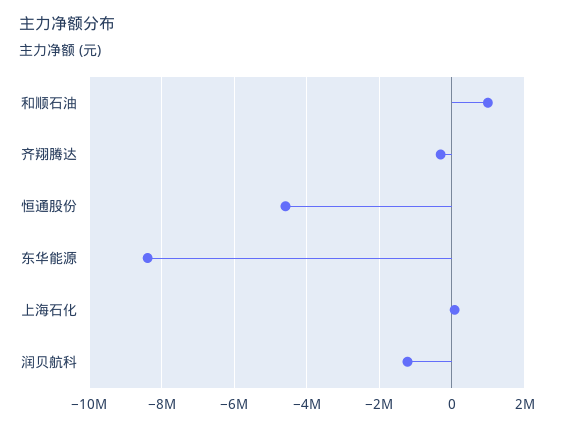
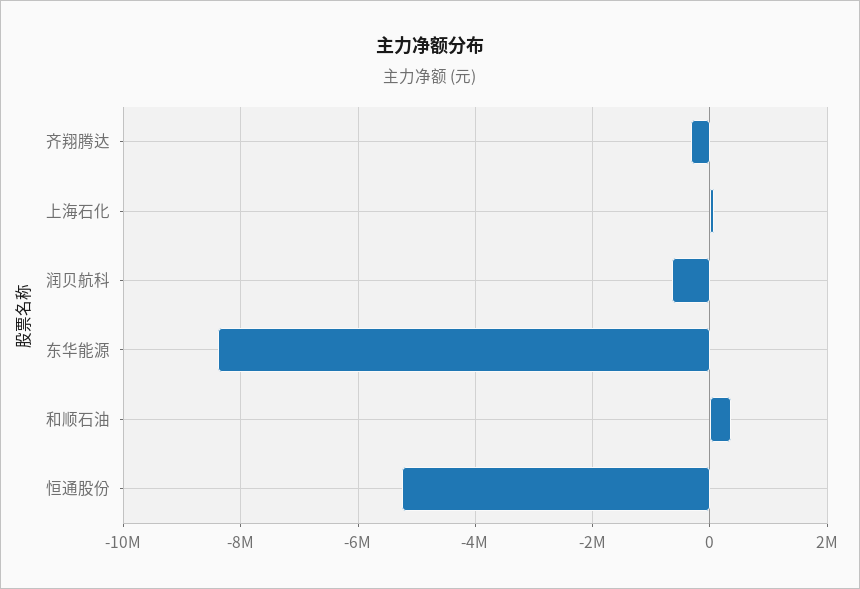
  {
-   "和顺石油": 1000000,
+   "和顺石油": 400000,
    "齐翔腾达": -400000,
-   "恒通股份": -4600000,
+   "恒通股份": -5200000,
    "东华能源": -8400000,
    "上海石化": 0,
-   "润贝航科": -1200000
+   "润贝航科": -600000
  }

